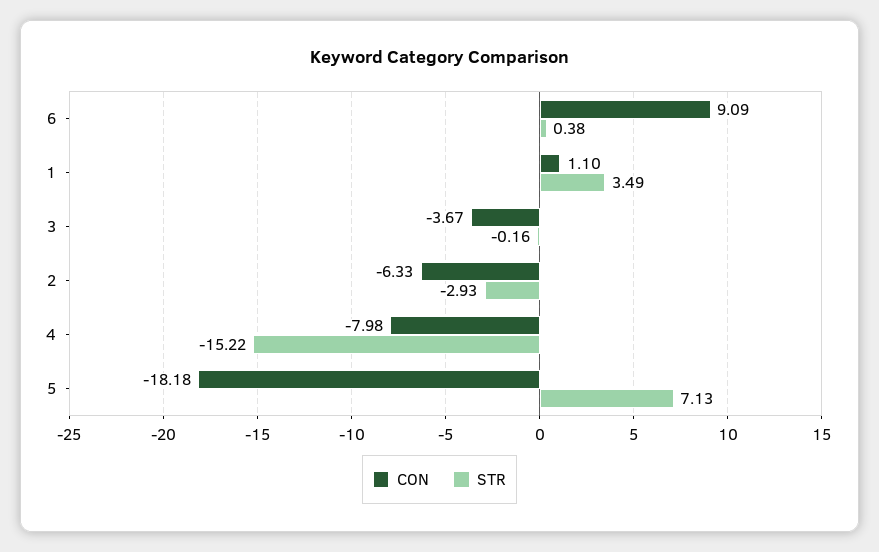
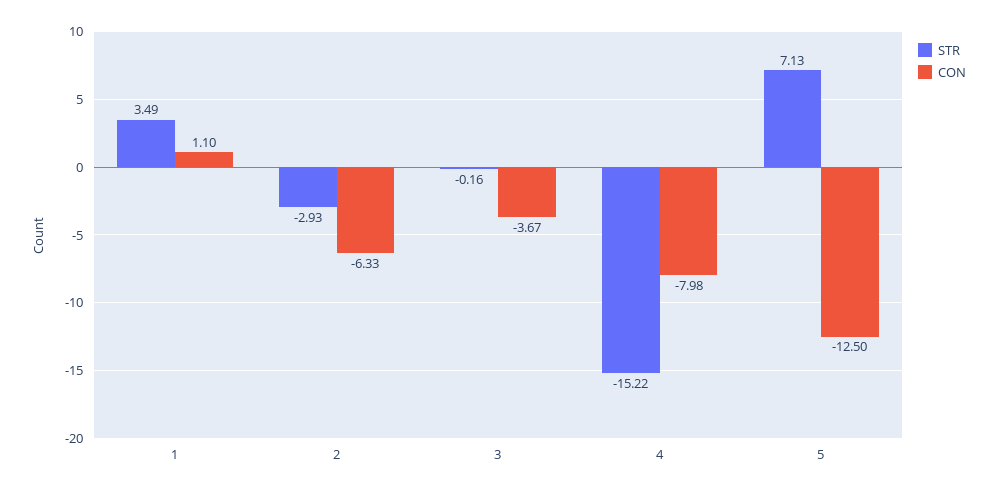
  {
    "CON": {
-     "6": 9.09,
      "1": 1.1,
      "3": -3.67,
      "2": -6.33,
      "4": -7.98,
-     "5": -18.18
+     "5": -12.5
    },
    "STR": {
-     "6": 0.38,
      "1": 3.49,
      "3": -0.16,
      "2": -2.93,
      "4": -15.22,
      "5": 7.13
    }
  }

